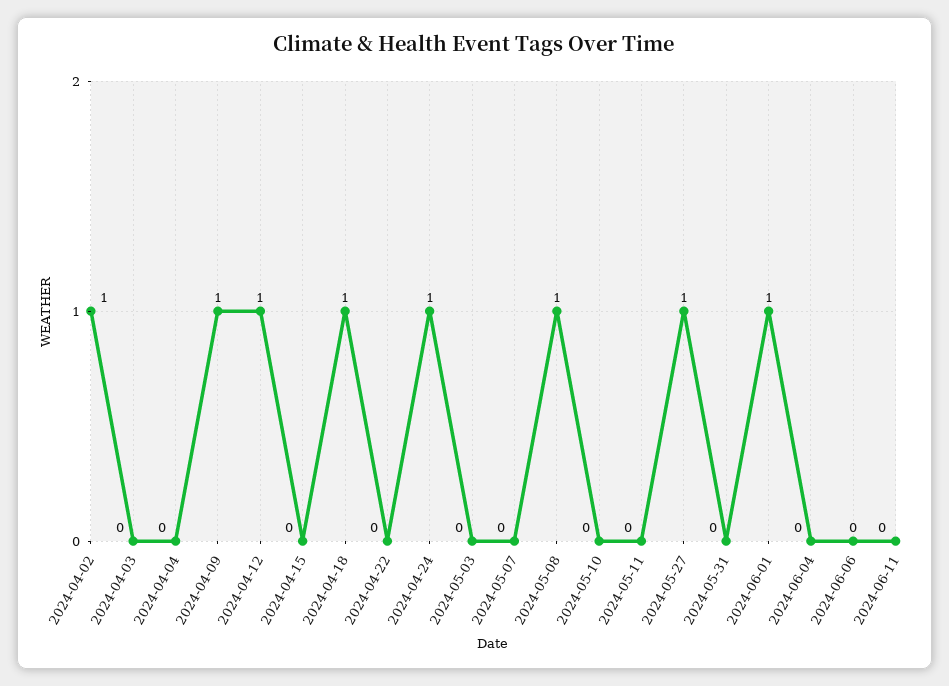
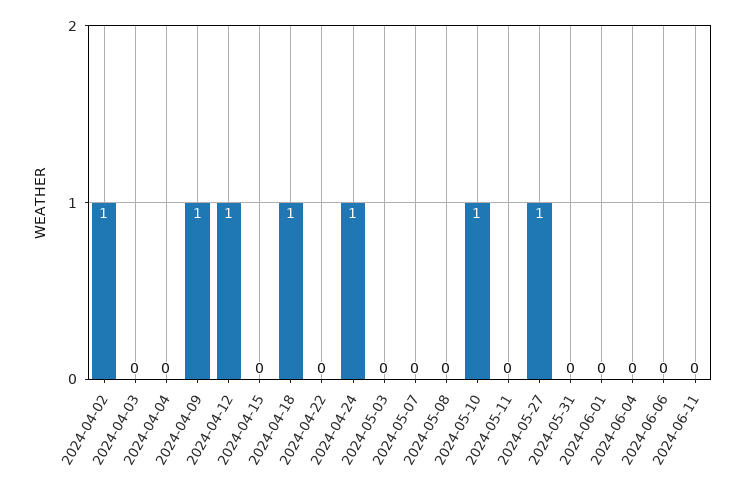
  {
    "2024-04-02": 1,
    "2024-04-03": 0,
    "2024-04-04": 0,
    "2024-04-09": 1,
    "2024-04-12": 1,
    "2024-04-15": 0,
    "2024-04-18": 1,
    "2024-04-22": 0,
    "2024-04-24": 1,
    "2024-05-03": 0,
    "2024-05-07": 0,
-   "2024-05-08": 1,
+   "2024-05-08": 0,
-   "2024-05-10": 0,
+   "2024-05-10": 1,
    "2024-05-11": 0,
    "2024-05-27": 1,
    "2024-05-31": 0,
-   "2024-06-01": 1,
+   "2024-06-01": 0,
    "2024-06-04": 0,
    "2024-06-06": 0,
    "2024-06-11": 0
  }

